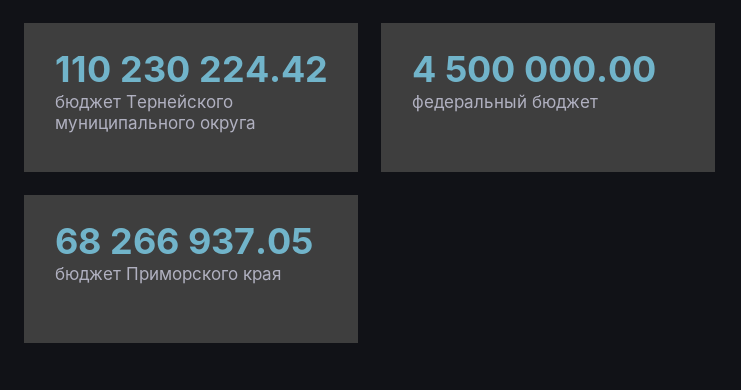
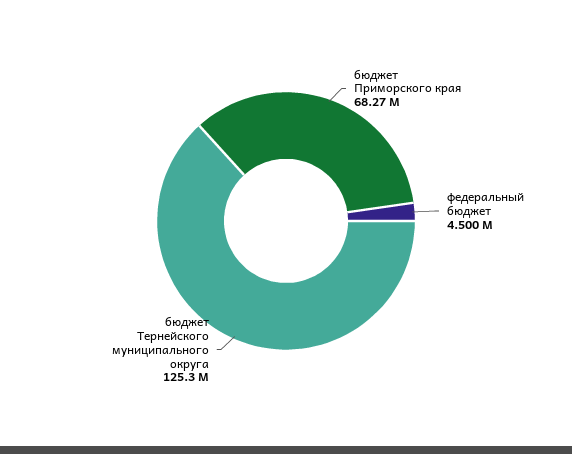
  {
-   "бюджет Тернейского муниципального округа": 110230224.42,
+   "бюджет Тернейского муниципального округа": 125300000,
    "федеральный бюджет": 4500000,
    "бюджет Приморского края": 68266937.05
  }

